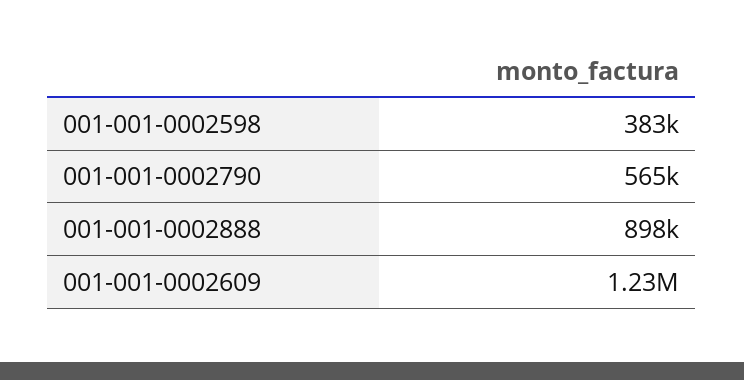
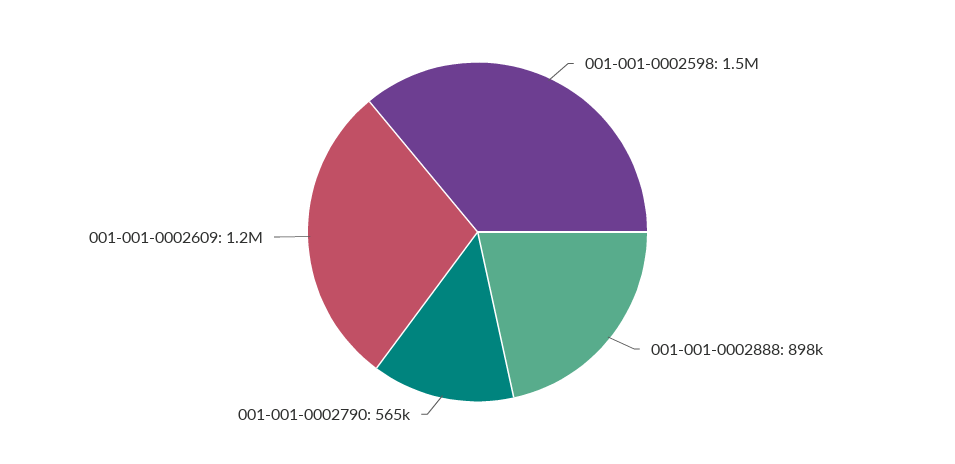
  {
-   "001-001-0002598": 383000,
+   "001-001-0002598": 1500000,
    "001-001-0002790": 565000,
    "001-001-0002888": 898000,
    "001-001-0002609": 1230000
  }

